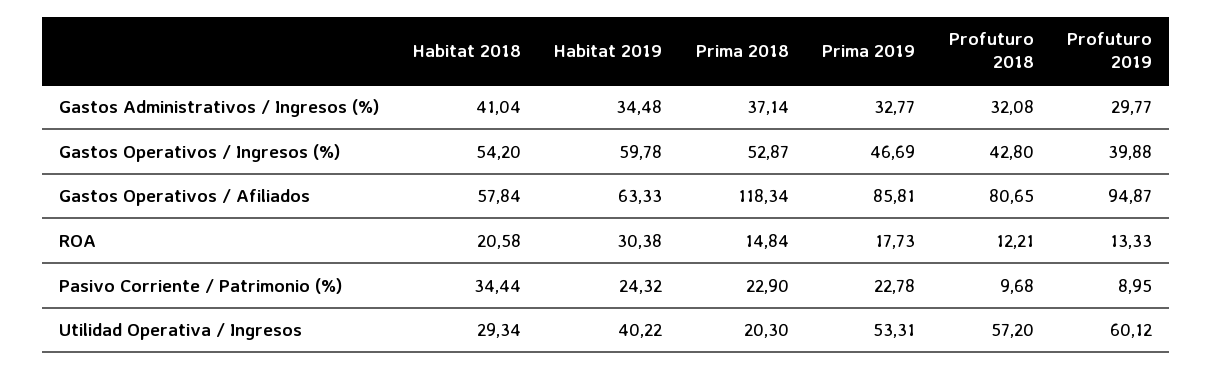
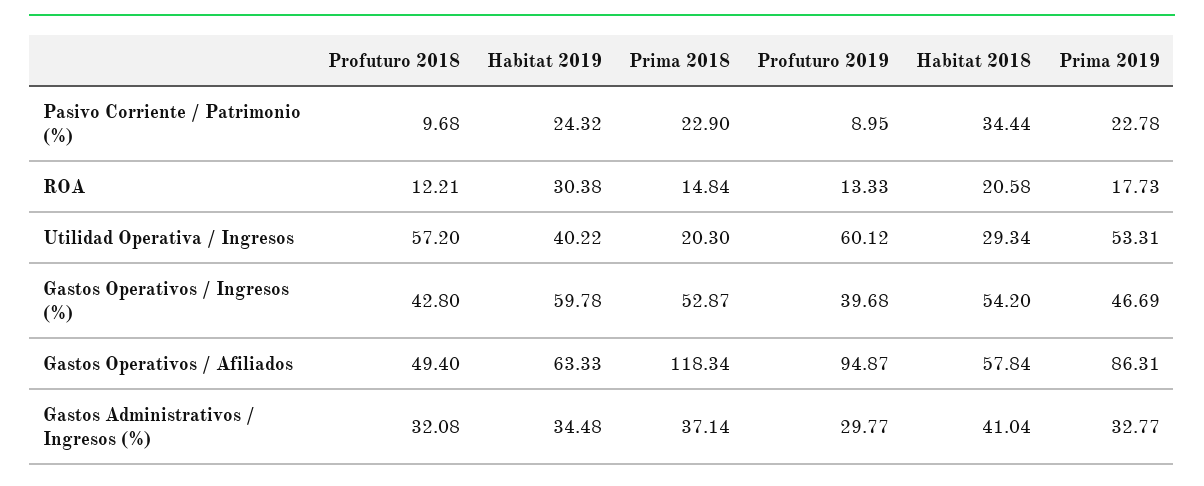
  {
    "Habitat 2018": {
      "Gastos Administrativos / Ingresos (%)": 41.04,
      "Gastos Operativos / Ingresos (%)": 54.2,
      "Gastos Operativos / Afiliados": 57.84,
      "ROA": 20.58,
      "Pasivo Corriente / Patrimonio (%)": 34.44,
      "Utilidad Operativa / Ingresos": 29.34
    },
    "Habitat 2019": {
      "Gastos Administrativos / Ingresos (%)": 34.48,
      "Gastos Operativos / Ingresos (%)": 59.78,
      "Gastos Operativos / Afiliados": 63.33,
      "ROA": 30.38,
      "Pasivo Corriente / Patrimonio (%)": 24.32,
      "Utilidad Operativa / Ingresos": 40.22
    },
    "Prima 2018": {
      "Gastos Administrativos / Ingresos (%)": 37.14,
      "Gastos Operativos / Ingresos (%)": 52.87,
      "Gastos Operativos / Afiliados": 118.34,
      "ROA": 14.84,
      "Pasivo Corriente / Patrimonio (%)": 22.9,
      "Utilidad Operativa / Ingresos": 20.3
    },
    "Prima 2019": {
      "Gastos Administrativos / Ingresos (%)": 32.77,
      "Gastos Operativos / Ingresos (%)": 46.69,
-     "Gastos Operativos / Afiliados": 85.81,
+     "Gastos Operativos / Afiliados": 86.31,
      "ROA": 17.73,
      "Pasivo Corriente / Patrimonio (%)": 22.78,
      "Utilidad Operativa / Ingresos": 53.31
    },
    "Profuturo 2018": {
      "Gastos Administrativos / Ingresos (%)": 32.08,
      "Gastos Operativos / Ingresos (%)": 42.8,
-     "Gastos Operativos / Afiliados": 80.65,
+     "Gastos Operativos / Afiliados": 49.4,
      "ROA": 12.21,
      "Pasivo Corriente / Patrimonio (%)": 9.68,
      "Utilidad Operativa / Ingresos": 57.2
    },
    "Profuturo 2019": {
      "Gastos Administrativos / Ingresos (%)": 29.77,
-     "Gastos Operativos / Ingresos (%)": 39.88,
+     "Gastos Operativos / Ingresos (%)": 39.68,
      "Gastos Operativos / Afiliados": 94.87,
      "ROA": 13.33,
      "Pasivo Corriente / Patrimonio (%)": 8.95,
      "Utilidad Operativa / Ingresos": 60.12
    }
  }

